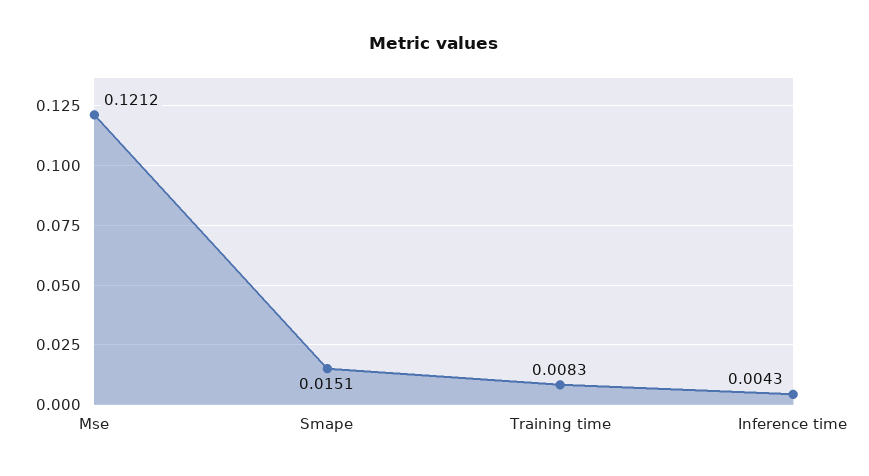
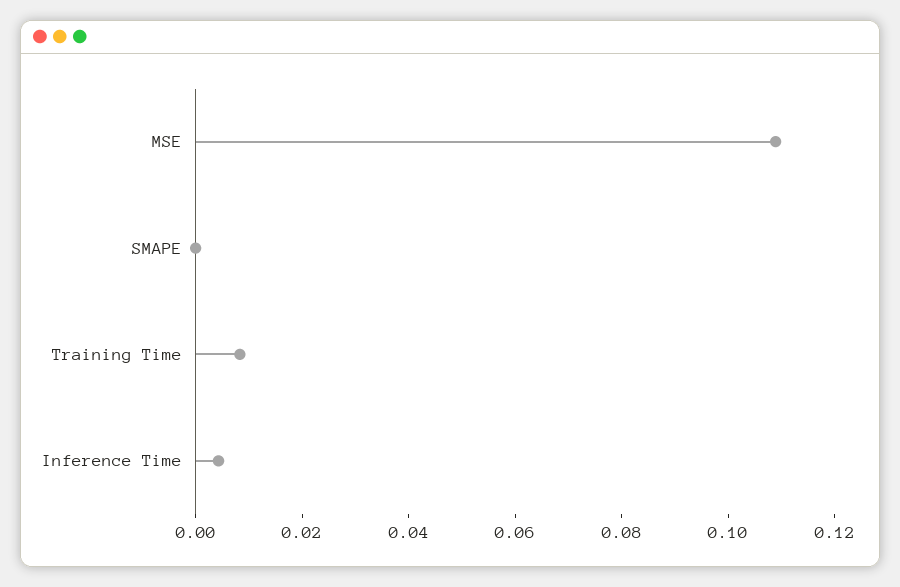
  {
-   "Mse": 0.1212,
+   "Mse": 0.11,
-   "Smape": 0.0151,
+   "Smape": 0,
    "Training time": 0.0083,
    "Inference time": 0.0043
  }

